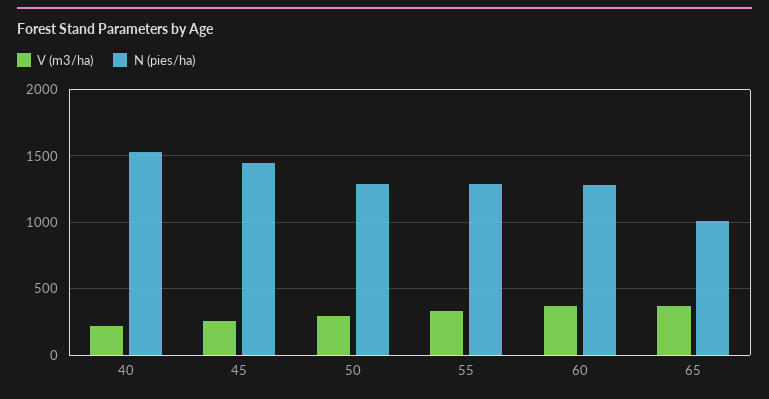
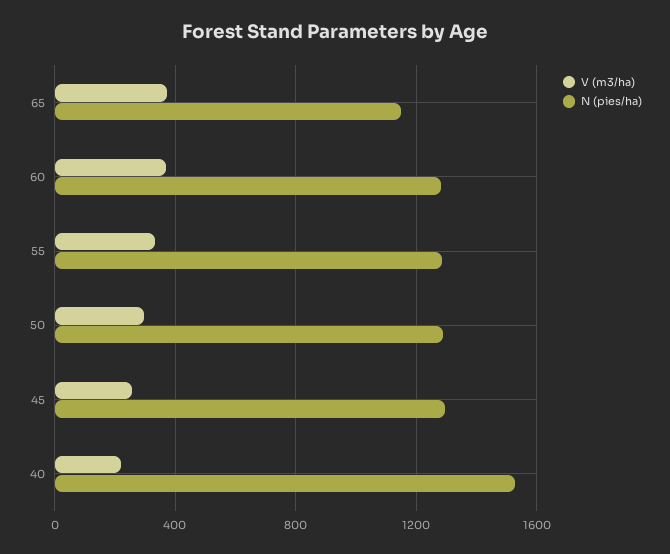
  {
    "V (m3/ha)": {
      "40": 200,
      "45": 250,
      "50": 300,
      "55": 350,
      "60": 350,
      "65": 350
    },
    "N (pies/ha)": {
      "40": 1550,
-     "45": 1450,
+     "45": 1300,
      "50": 1300,
      "55": 1300,
      "60": 1300,
-     "65": 1000
+     "65": 1150
    }
  }

